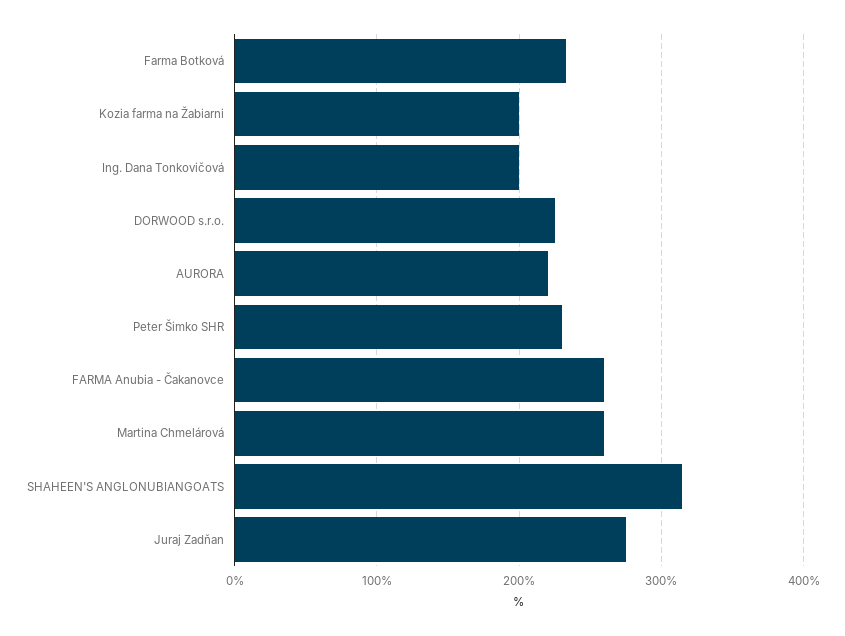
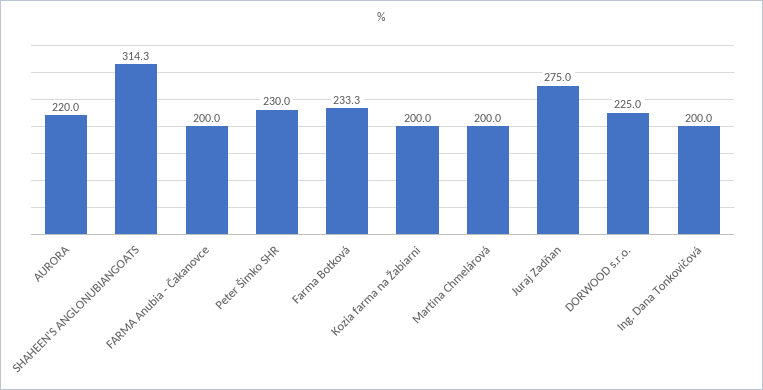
  {
    "Farma Botková": 233.3,
    "Kozia farma na Žabiarni": 200,
    "Ing. Dana Tonkovičová": 200,
    "DORWOOD s.r.o.": 225,
    "AURORA": 220,
    "Peter Šimko SHR": 230,
-   "FARMA Anubia - Čakanovce": 260,
+   "FARMA Anubia - Čakanovce": 200,
-   "Martina Chmelárová": 260,
+   "Martina Chmelárová": 200,
    "SHAHEEN'S ANGLONUBIANGOATS": 314.3,
    "Juraj Zadňan": 275
  }

